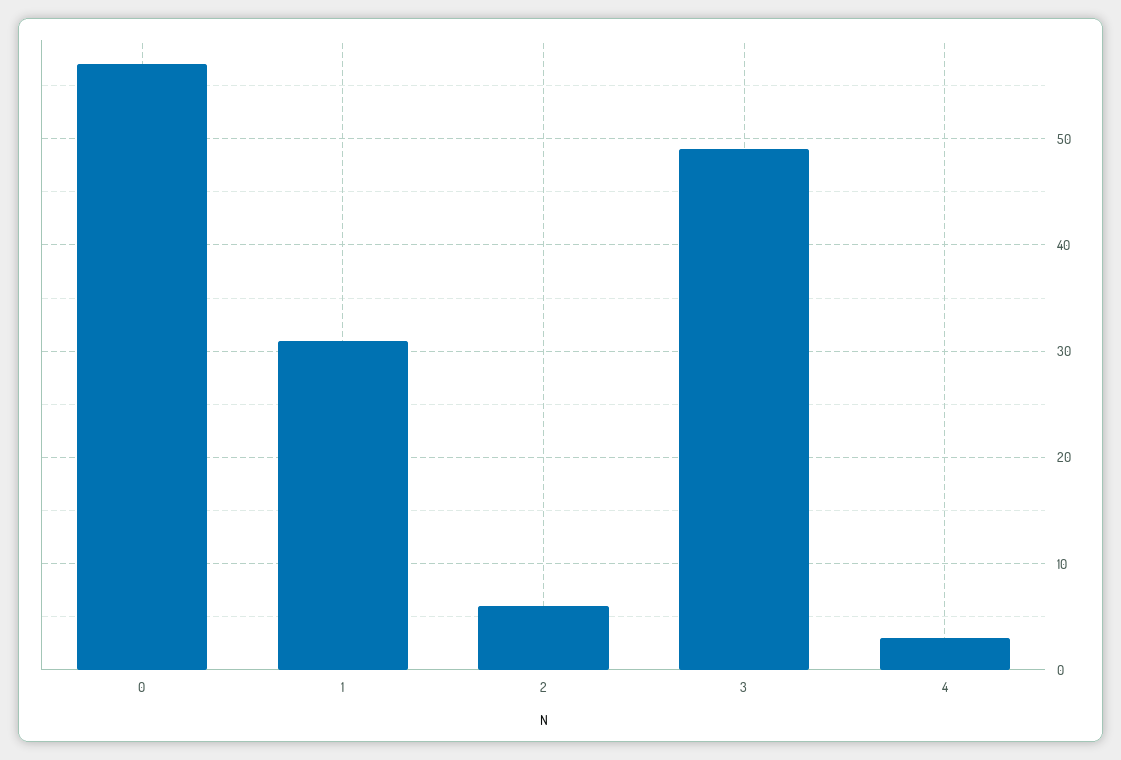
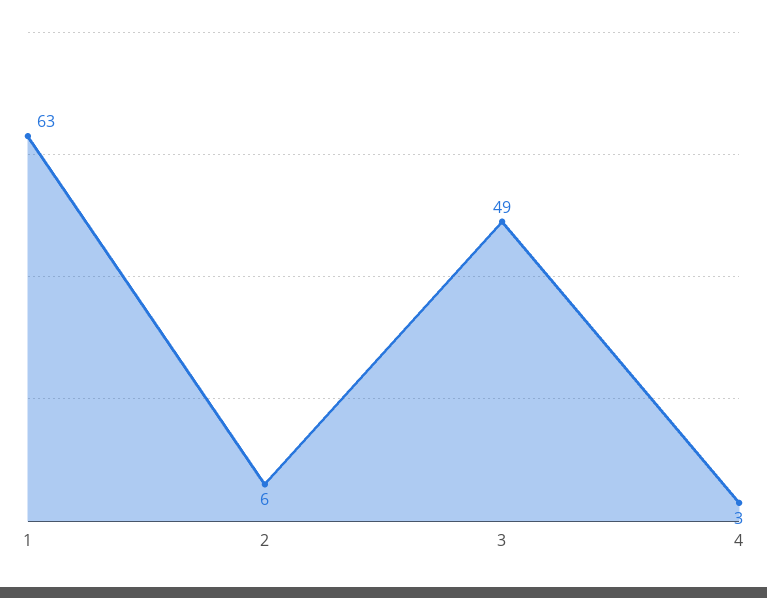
  {
-   "0": 57,
-   "1": 31,
+   "1": 63,
    "2": 6,
    "3": 49,
    "4": 3
  }

